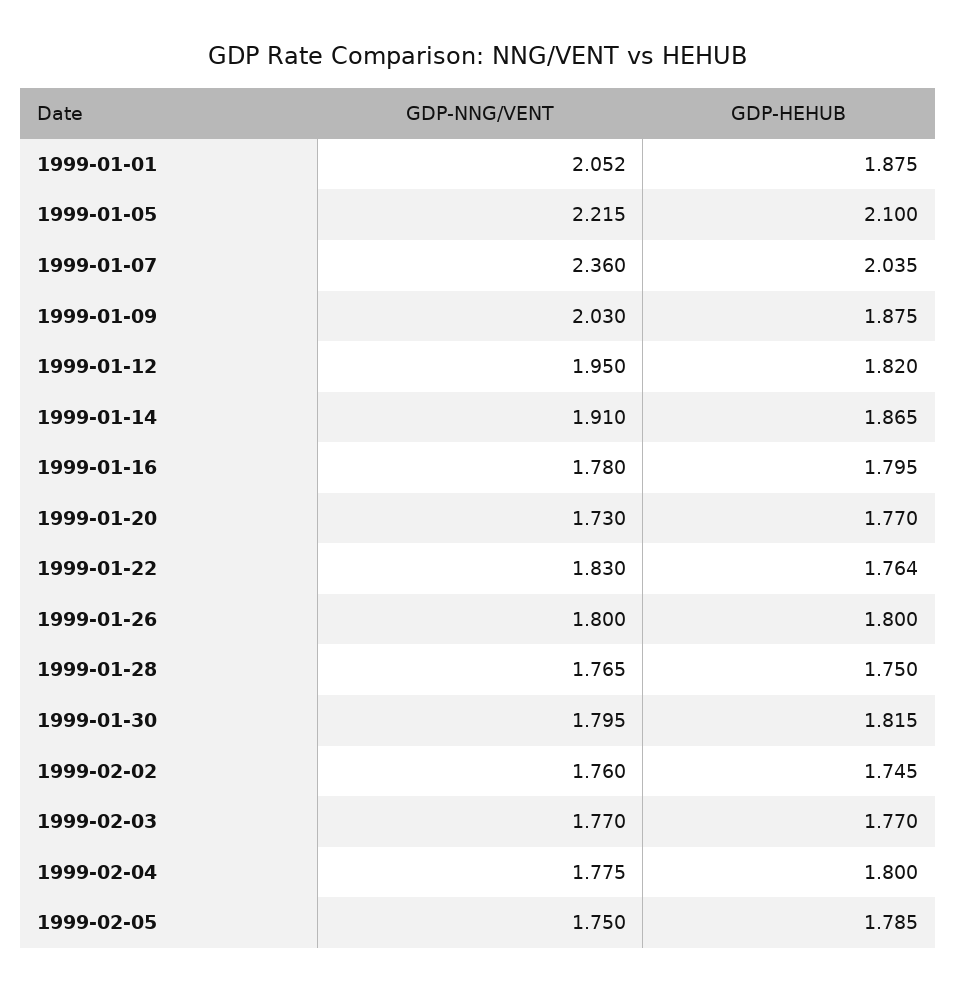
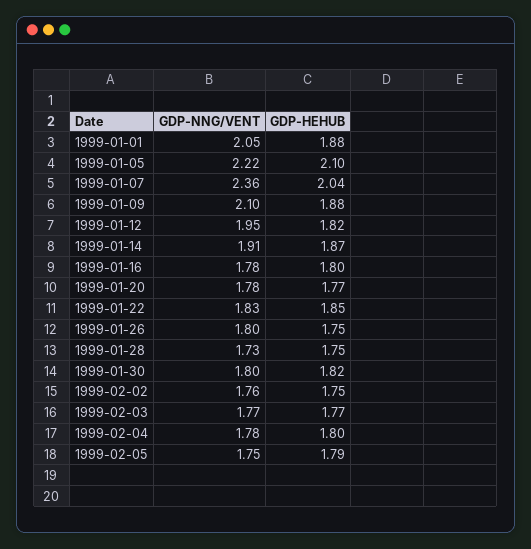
  {
    "GDP-NNG/VENT": {
      "1999-01-01": 2.052,
      "1999-01-05": 2.215,
      "1999-01-07": 2.36,
-     "1999-01-09": 2.03,
+     "1999-01-09": 2.1,
      "1999-01-12": 1.95,
      "1999-01-14": 1.91,
      "1999-01-16": 1.78,
-     "1999-01-20": 1.73,
+     "1999-01-20": 1.78,
      "1999-01-22": 1.83,
      "1999-01-26": 1.8,
-     "1999-01-28": 1.765,
+     "1999-01-28": 1.73,
      "1999-01-30": 1.795,
      "1999-02-02": 1.76,
      "1999-02-03": 1.77,
      "1999-02-04": 1.775,
      "1999-02-05": 1.75
    },
    "GDP-HEHUB": {
      "1999-01-01": 1.875,
      "1999-01-05": 2.1,
      "1999-01-07": 2.035,
      "1999-01-09": 1.875,
      "1999-01-12": 1.82,
      "1999-01-14": 1.865,
      "1999-01-16": 1.795,
      "1999-01-20": 1.77,
-     "1999-01-22": 1.764,
+     "1999-01-22": 1.85,
-     "1999-01-26": 1.8,
+     "1999-01-26": 1.75,
      "1999-01-28": 1.75,
      "1999-01-30": 1.815,
      "1999-02-02": 1.745,
      "1999-02-03": 1.77,
      "1999-02-04": 1.8,
      "1999-02-05": 1.785
    }
  }

